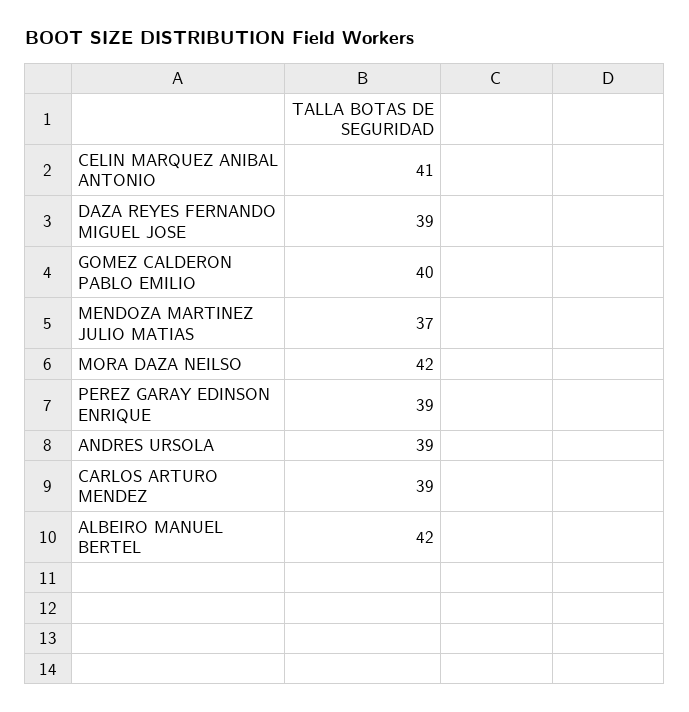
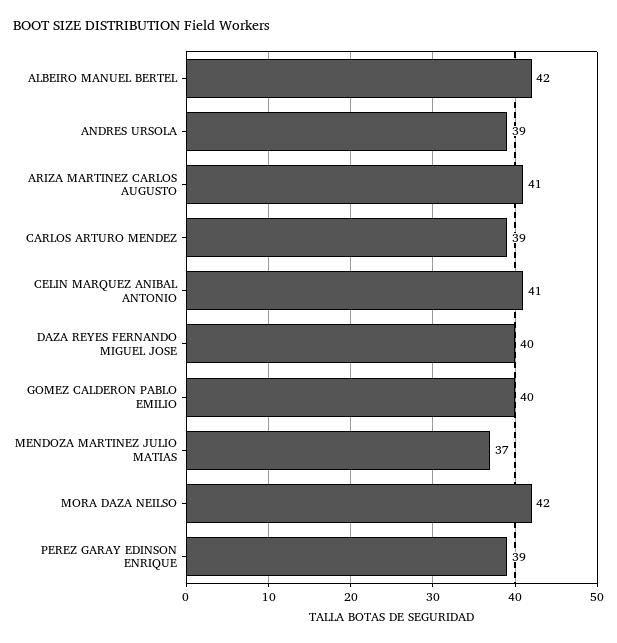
  {
    "CELIN MARQUEZ ANIBAL ANTONIO": 41,
-   "DAZA REYES FERNANDO MIGUEL JOSE": 39,
+   "DAZA REYES FERNANDO MIGUEL JOSE": 40,
    "GOMEZ CALDERON PABLO EMILIO": 40,
    "MENDOZA MARTINEZ JULIO MATIAS": 37,
    "MORA DAZA NEILSO": 42,
    "PEREZ GARAY EDINSON ENRIQUE": 39,
    "ANDRES URSOLA": 39,
    "CARLOS ARTURO MENDEZ": 39,
-   "ALBEIRO MANUEL BERTEL": 42
+   "ALBEIRO MANUEL BERTEL": 42,
+   "ARIZA MARTINEZ CARLOS AUGUSTO": 41
  }

